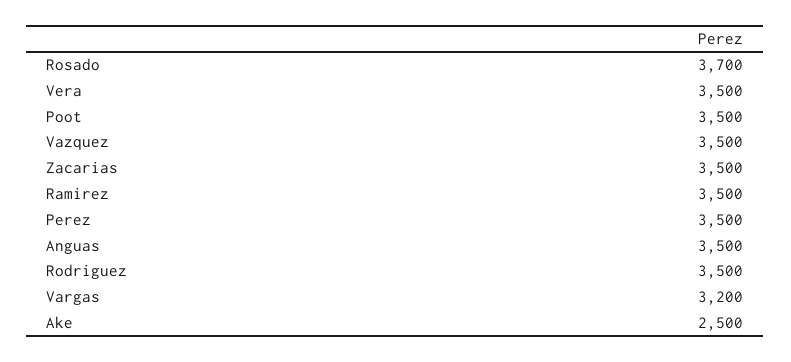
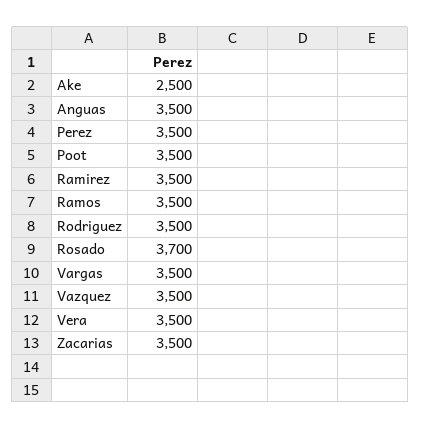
  {
    "Rosado": 3700,
    "Vera": 3500,
    "Poot": 3500,
    "Vazquez": 3500,
    "Zacarias": 3500,
    "Ramirez": 3500,
    "Perez": 3500,
    "Anguas": 3500,
    "Rodriguez": 3500,
-   "Vargas": 3200,
+   "Vargas": 3500,
-   "Ake": 2500
+   "Ake": 2500,
+   "Ramos": 3500
  }

